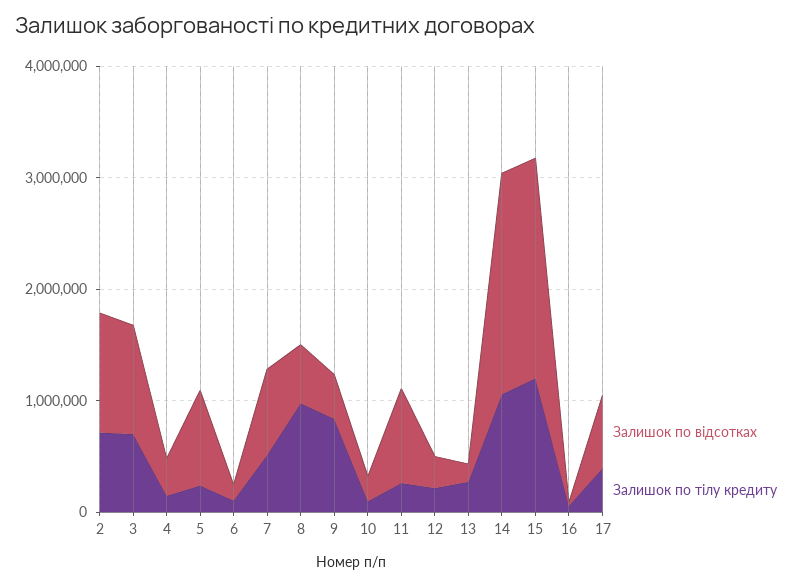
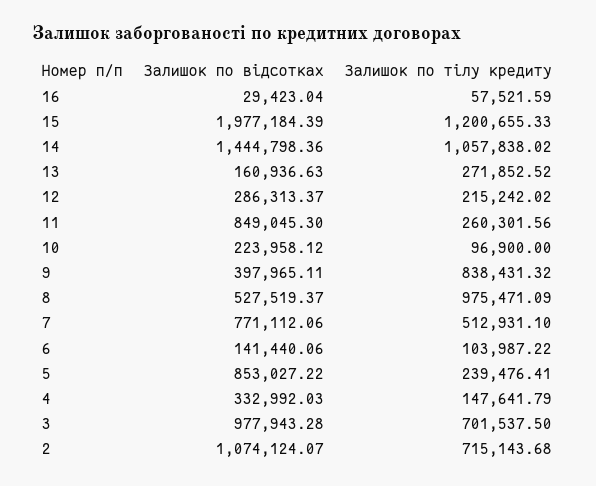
  {
    "Залишок по відсотках": {
      "2": 1074124.07,
      "3": 977943.28,
      "4": 332992.03,
      "5": 853027.22,
      "6": 141440.06,
      "7": 771112.06,
      "8": 527519.37,
      "9": 397965.11,
      "10": 223958.12,
      "11": 849045.3,
      "12": 286313.37,
      "13": 160936.63,
-     "14": 2000000,
+     "14": 1444798.36,
      "15": 1977184.39,
-     "16": 29423.04,
+     "16": 29423.04
-     "17": 600000
    },
    "Залишок по тілу кредиту": {
      "2": 715143.68,
      "3": 701537.5,
      "4": 147641.79,
      "5": 239476.41,
      "6": 103987.22,
      "7": 512931.1,
      "8": 975471.09,
      "9": 838431.32,
      "10": 96900,
      "11": 260301.56,
      "12": 215242.02,
      "13": 271852.52,
      "14": 1057838.02,
      "15": 1200655.33,
-     "16": 57521.59,
+     "16": 57521.59
-     "17": 400000
    }
  }

